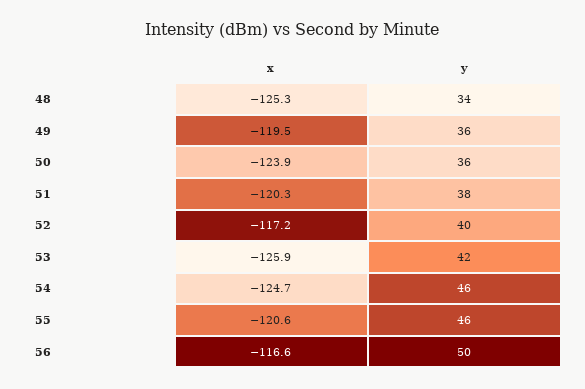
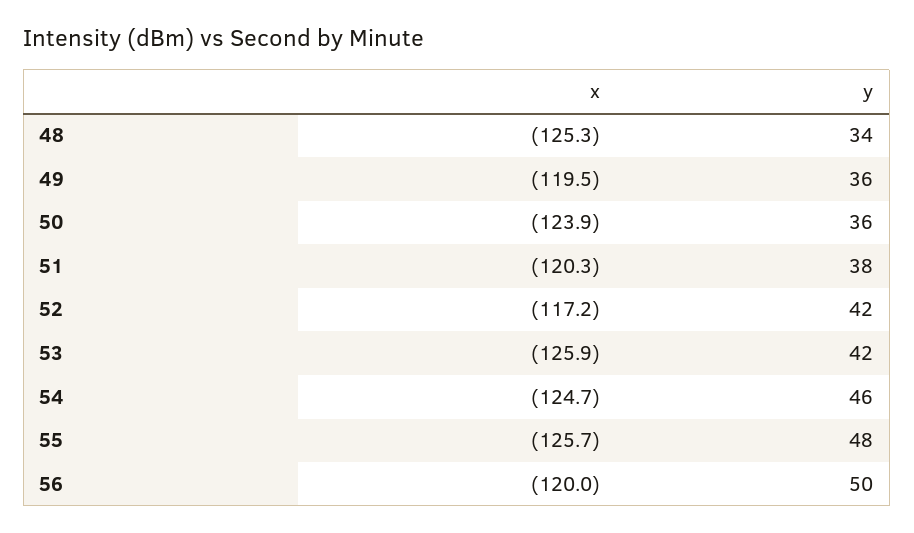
  {
    "x": {
      "48": -125.3,
      "49": -119.5,
      "50": -123.9,
      "51": -120.3,
      "52": -117.2,
      "53": -125.9,
      "54": -124.7,
-     "55": -120.6,
+     "55": -125.7,
-     "56": -116.6
+     "56": -120
    },
    "y": {
      "48": 34,
      "49": 36,
      "50": 36,
      "51": 38,
-     "52": 40,
+     "52": 42,
      "53": 42,
      "54": 46,
-     "55": 46,
+     "55": 48,
      "56": 50
    }
  }

